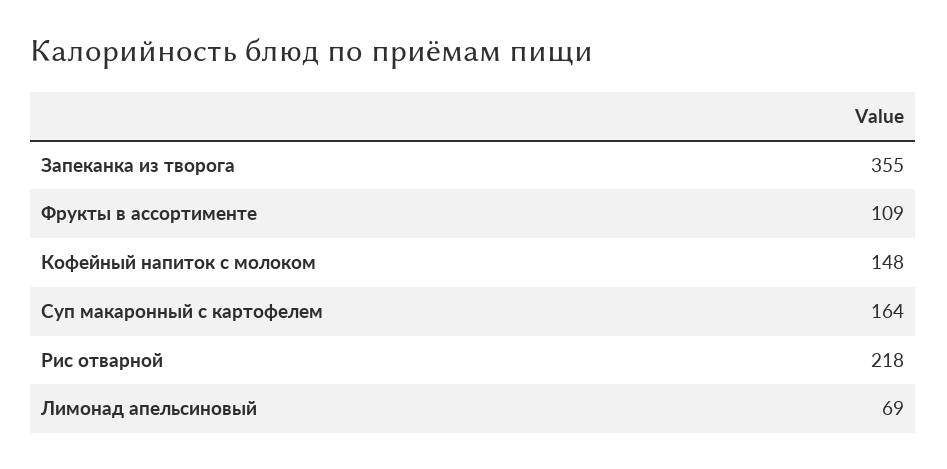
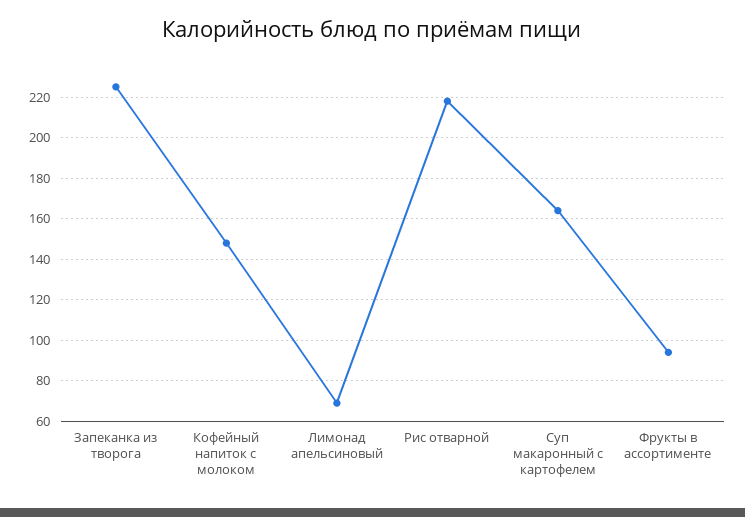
  {
-   "Запеканка из творога": 355,
+   "Запеканка из творога": 225,
-   "Фрукты в ассортименте": 109,
+   "Фрукты в ассортименте": 95,
    "Кофейный напиток с молоком": 148,
    "Суп макаронный с картофелем": 164,
    "Рис отварной": 218,
    "Лимонад апельсиновый": 69
  }

